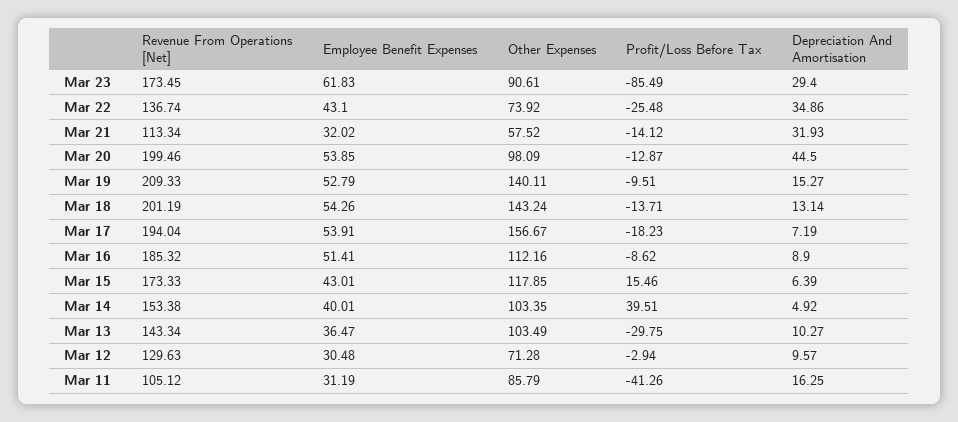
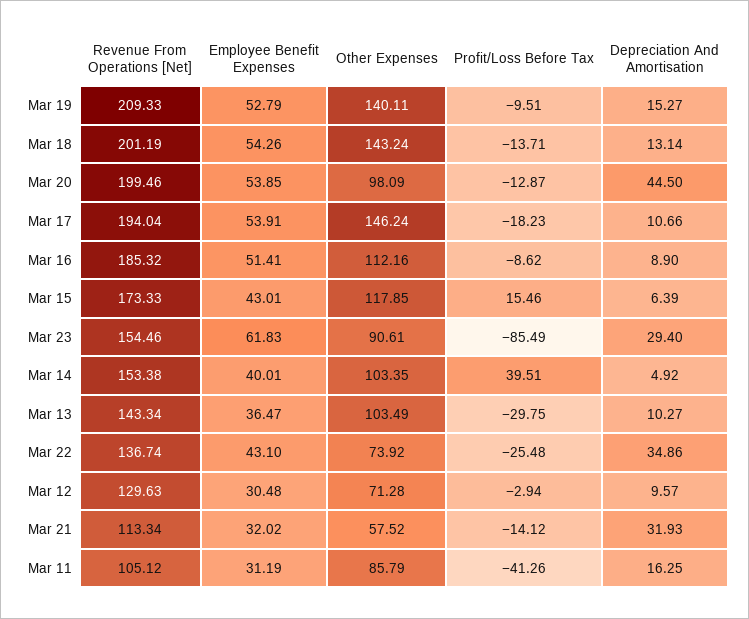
  {
    "Revenue From Operations [Net]": {
-     "Mar 23": 173.45,
+     "Mar 23": 154.46,
      "Mar 22": 136.74,
      "Mar 21": 113.34,
      "Mar 20": 199.46,
      "Mar 19": 209.33,
      "Mar 18": 201.19,
      "Mar 17": 194.04,
      "Mar 16": 185.32,
      "Mar 15": 173.33,
      "Mar 14": 153.38,
      "Mar 13": 143.34,
      "Mar 12": 129.63,
      "Mar 11": 105.12
    },
    "Employee Benefit Expenses": {
      "Mar 23": 61.83,
      "Mar 22": 43.1,
      "Mar 21": 32.02,
      "Mar 20": 53.85,
      "Mar 19": 52.79,
      "Mar 18": 54.26,
      "Mar 17": 53.91,
      "Mar 16": 51.41,
      "Mar 15": 43.01,
      "Mar 14": 40.01,
      "Mar 13": 36.47,
      "Mar 12": 30.48,
      "Mar 11": 31.19
    },
    "Other Expenses": {
      "Mar 23": 90.61,
      "Mar 22": 73.92,
      "Mar 21": 57.52,
      "Mar 20": 98.09,
      "Mar 19": 140.11,
      "Mar 18": 143.24,
-     "Mar 17": 156.67,
+     "Mar 17": 146.24,
      "Mar 16": 112.16,
      "Mar 15": 117.85,
      "Mar 14": 103.35,
      "Mar 13": 103.49,
      "Mar 12": 71.28,
      "Mar 11": 85.79
    },
    "Profit/Loss Before Tax": {
      "Mar 23": -85.49,
      "Mar 22": -25.48,
      "Mar 21": -14.12,
      "Mar 20": -12.87,
      "Mar 19": -9.51,
      "Mar 18": -13.71,
      "Mar 17": -18.23,
      "Mar 16": -8.62,
      "Mar 15": 15.46,
      "Mar 14": 39.51,
      "Mar 13": -29.75,
      "Mar 12": -2.94,
      "Mar 11": -41.26
    },
    "Depreciation And Amortisation": {
      "Mar 23": 29.4,
      "Mar 22": 34.86,
      "Mar 21": 31.93,
      "Mar 20": 44.5,
      "Mar 19": 15.27,
      "Mar 18": 13.14,
-     "Mar 17": 7.19,
+     "Mar 17": 10.66,
      "Mar 16": 8.9,
      "Mar 15": 6.39,
      "Mar 14": 4.92,
      "Mar 13": 10.27,
      "Mar 12": 9.57,
      "Mar 11": 16.25
    }
  }

